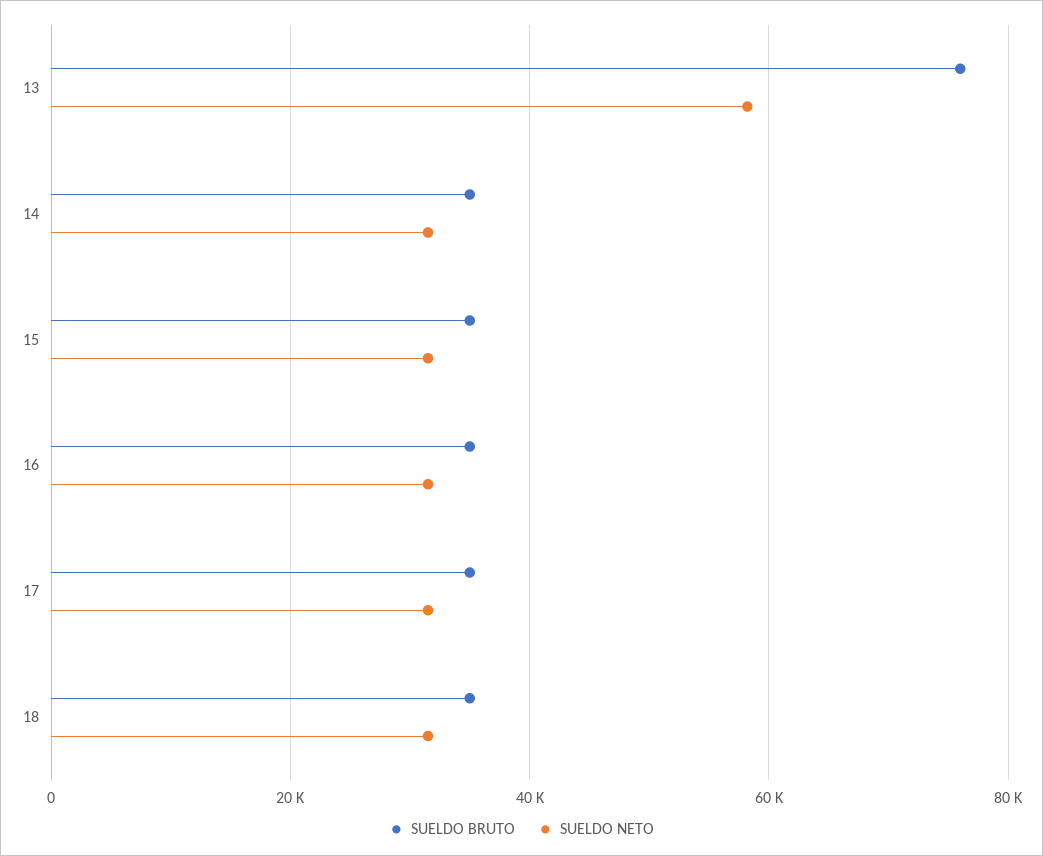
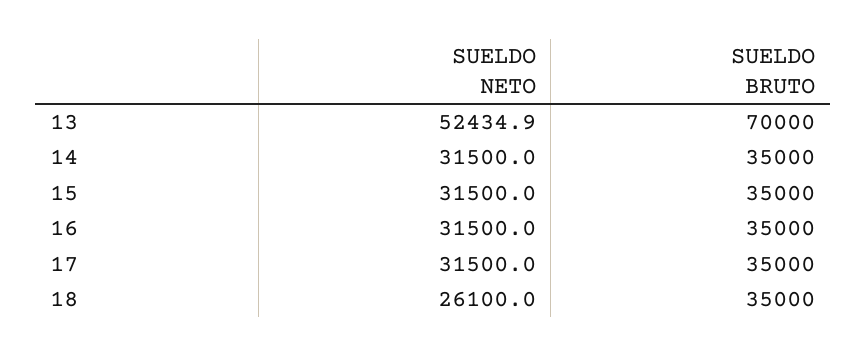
  {
    "SUELDO BRUTO": {
-     "13": 76000,
+     "13": 70000,
      "14": 35000,
      "15": 35000,
      "16": 35000,
      "17": 35000,
      "18": 35000
    },
    "SUELDO NETO": {
-     "13": 58000,
+     "13": 52434.9,
      "14": 31500,
      "15": 31500,
      "16": 31500,
      "17": 31500,
-     "18": 32000
+     "18": 26100
    }
  }

